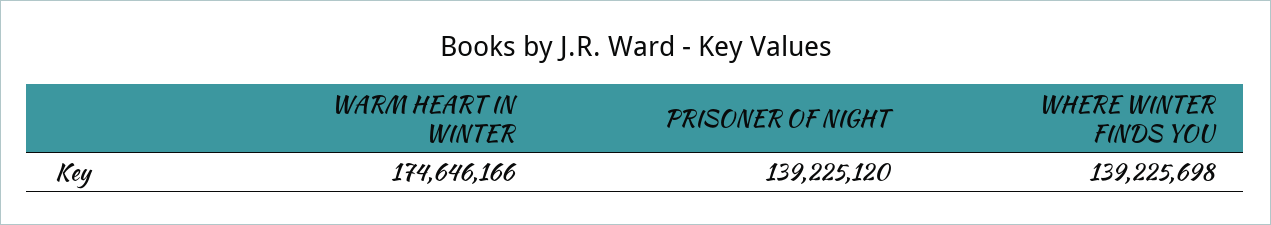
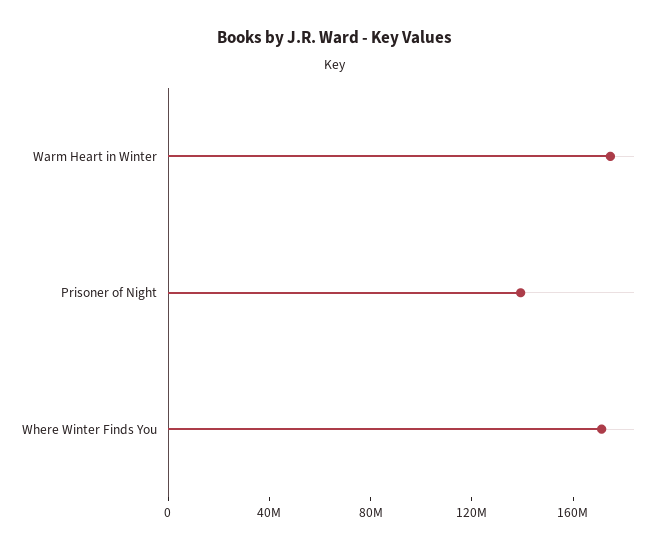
  {
    "WARM HEART IN WINTER": 174646166,
    "PRISONER OF NIGHT": 139225120,
-   "WHERE WINTER FINDS YOU": 139225698
+   "WHERE WINTER FINDS YOU": 170000000
  }

